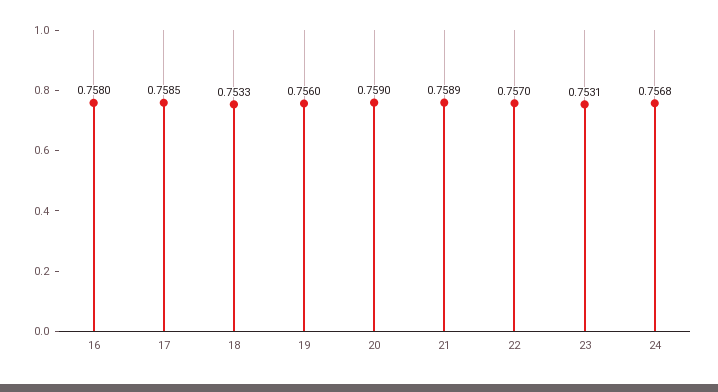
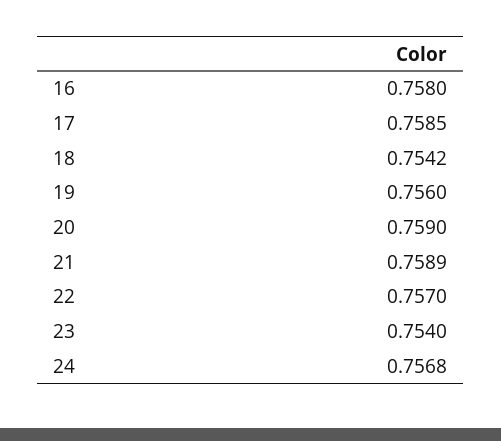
  {
    "16": 0.758,
    "17": 0.7585,
-   "18": 0.7533,
+   "18": 0.7542,
    "19": 0.756,
    "20": 0.759,
    "21": 0.7589,
    "22": 0.757,
-   "23": 0.7531,
+   "23": 0.754,
    "24": 0.7568
  }

